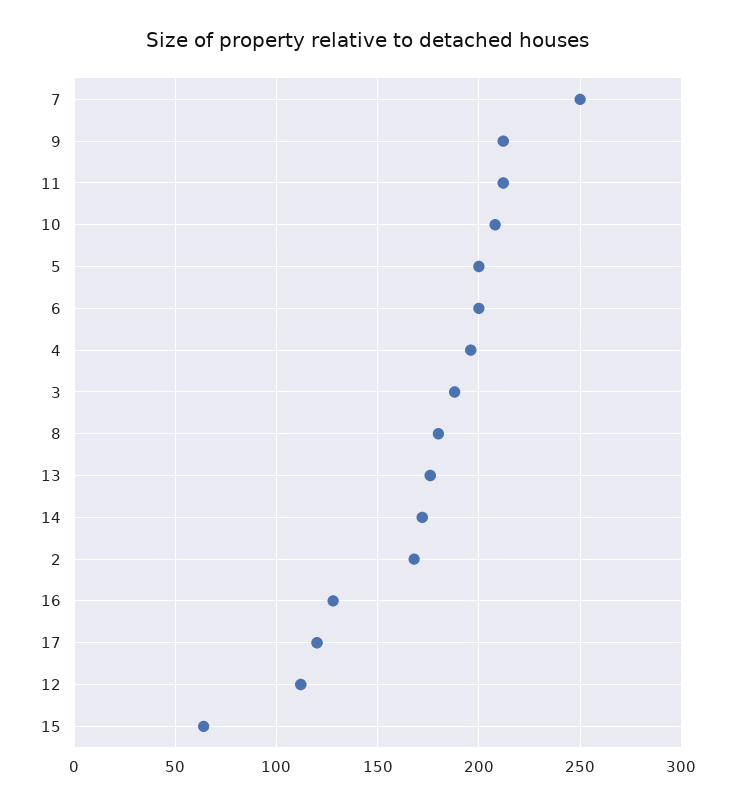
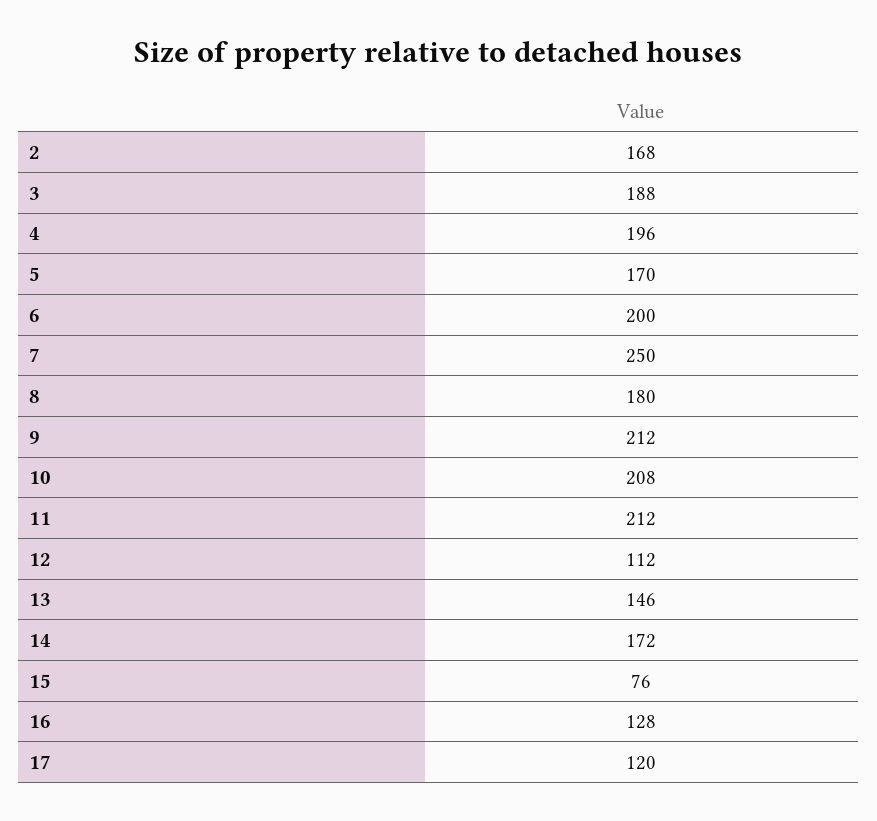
  {
    "7": 250,
    "9": 212,
    "11": 212,
    "10": 208,
-   "5": 200,
+   "5": 170,
    "6": 200,
    "4": 196,
    "3": 188,
    "8": 180,
-   "13": 175,
+   "13": 146,
    "14": 172,
    "2": 168,
    "16": 128,
    "17": 120,
    "12": 112,
-   "15": 65
+   "15": 76
  }

